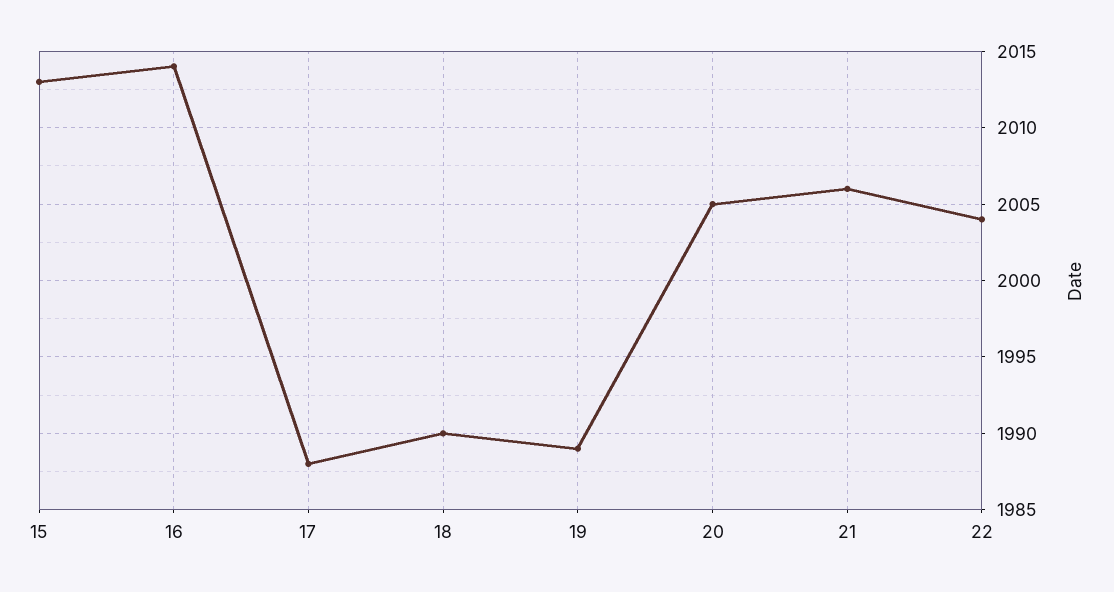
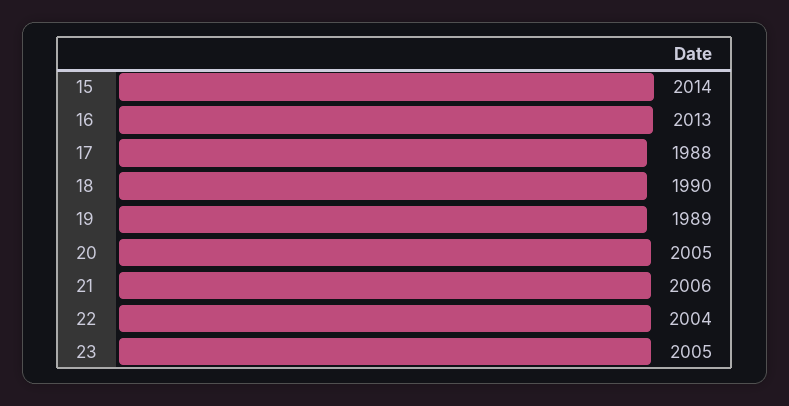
  {
-   "15": 2013,
+   "15": 2014,
-   "16": 2014,
+   "16": 2013,
    "17": 1988,
    "18": 1990,
    "19": 1989,
    "20": 2005,
    "21": 2006,
-   "22": 2004
+   "22": 2004,
+   "23": 2005
  }

